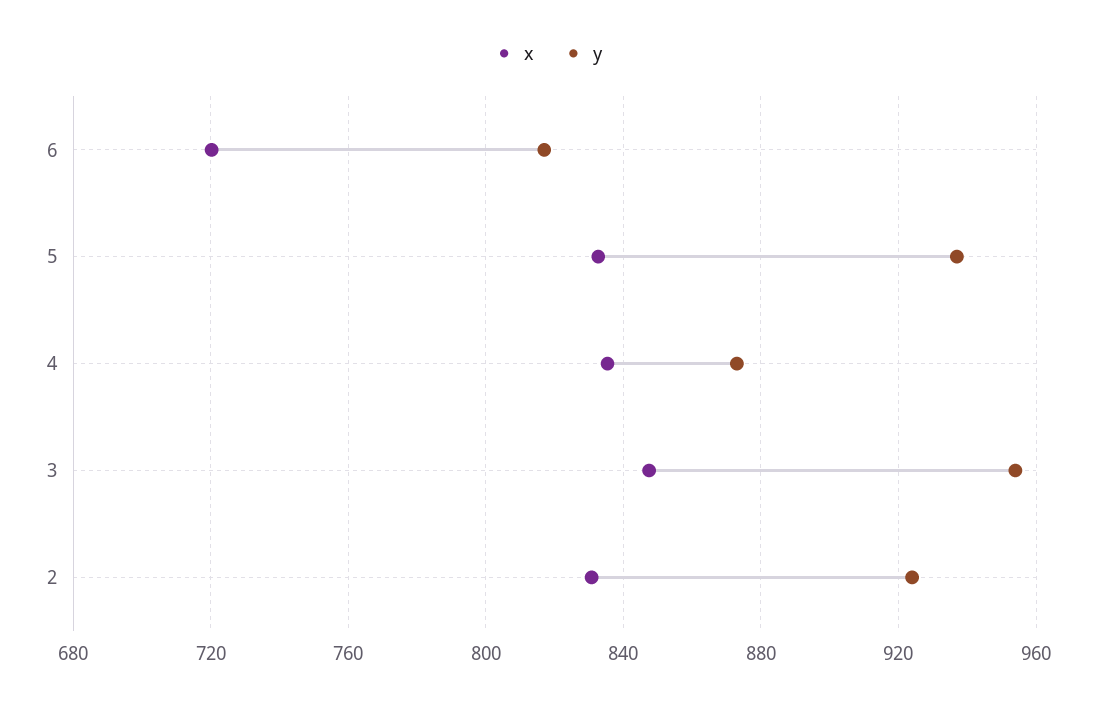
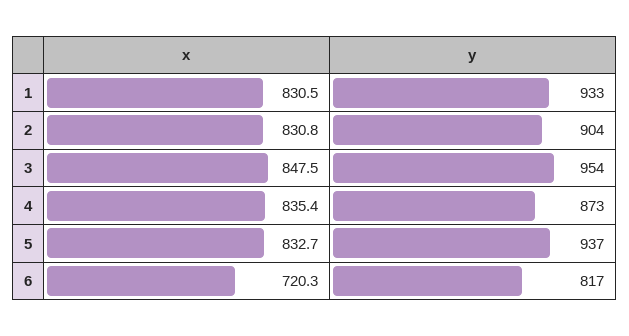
  {
    "x": {
      "6": 720.3,
      "5": 832.7,
      "4": 835.4,
      "3": 847.5,
-     "2": 830.8
+     "2": 830.8,
+     "1": 830.5
    },
    "y": {
      "6": 817,
      "5": 937,
      "4": 873,
      "3": 954,
-     "2": 925
+     "2": 904,
+     "1": 933
    }
  }

